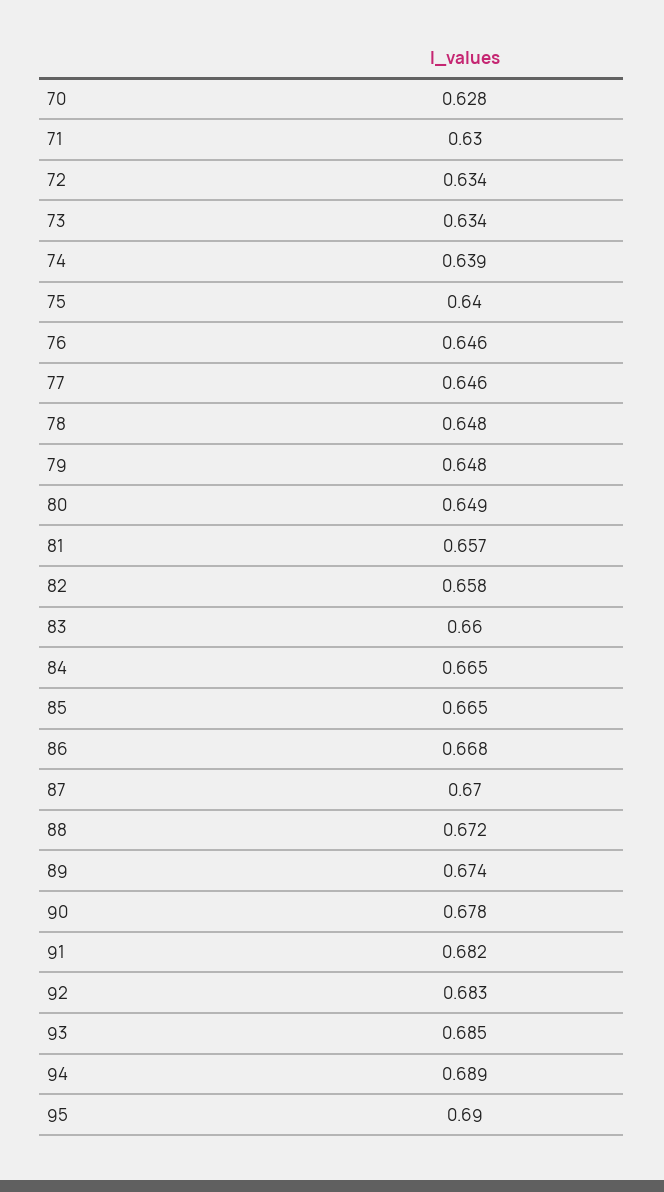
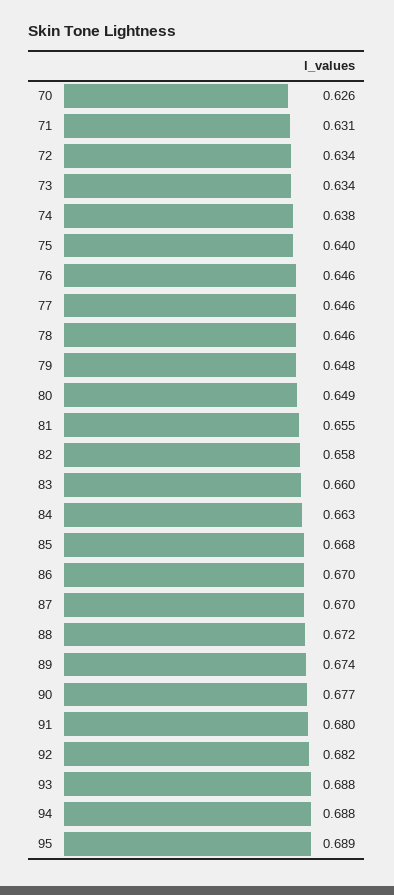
  {
-   "70": 0.628,
+   "70": 0.626,
-   "71": 0.63,
+   "71": 0.631,
    "72": 0.634,
    "73": 0.634,
-   "74": 0.639,
+   "74": 0.638,
    "75": 0.64,
    "76": 0.646,
    "77": 0.646,
-   "78": 0.648,
+   "78": 0.646,
    "79": 0.648,
    "80": 0.649,
-   "81": 0.657,
+   "81": 0.655,
    "82": 0.658,
    "83": 0.66,
-   "84": 0.665,
+   "84": 0.663,
-   "85": 0.665,
+   "85": 0.668,
-   "86": 0.668,
+   "86": 0.67,
    "87": 0.67,
    "88": 0.672,
    "89": 0.674,
-   "90": 0.678,
+   "90": 0.677,
-   "91": 0.682,
+   "91": 0.68,
-   "92": 0.683,
+   "92": 0.682,
-   "93": 0.685,
+   "93": 0.688,
-   "94": 0.689,
+   "94": 0.688,
-   "95": 0.69
+   "95": 0.689
  }

